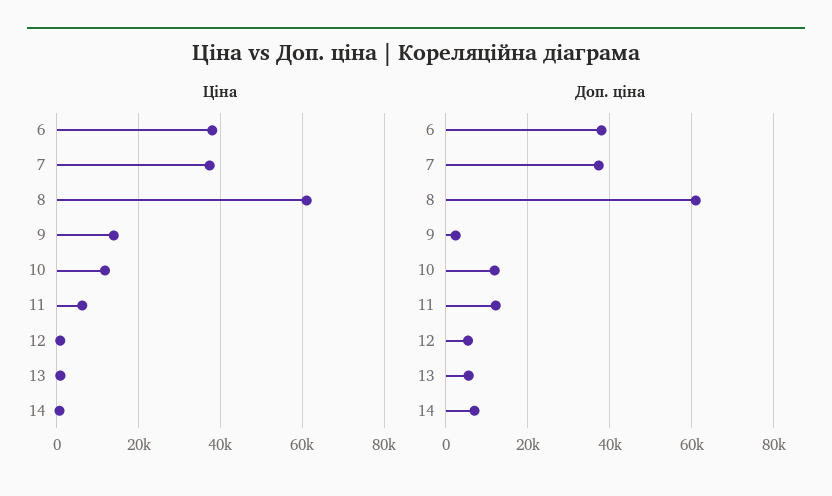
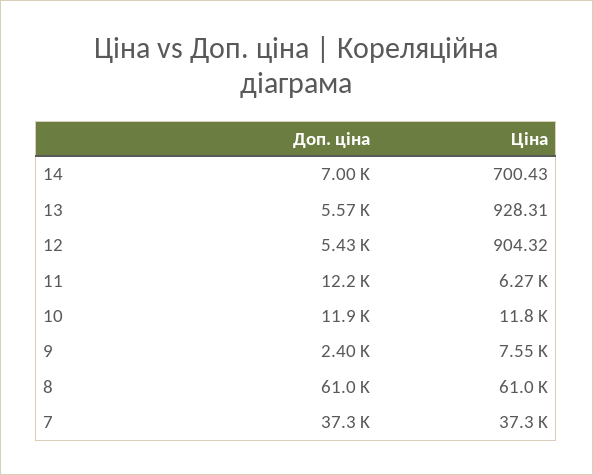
  {
    "Ціна": {
-     "6": 38000,
      "7": 37300,
      "8": 61000,
-     "9": 14000,
+     "9": 7550,
      "10": 11800,
      "11": 6270,
      "12": 904.32,
      "13": 928.31,
      "14": 700.43
    },
    "Доп. ціна": {
-     "6": 38000,
      "7": 37300,
      "8": 61000,
      "9": 2400,
      "10": 11900,
      "11": 12200,
      "12": 5430,
      "13": 5570,
      "14": 7000
    }
  }

